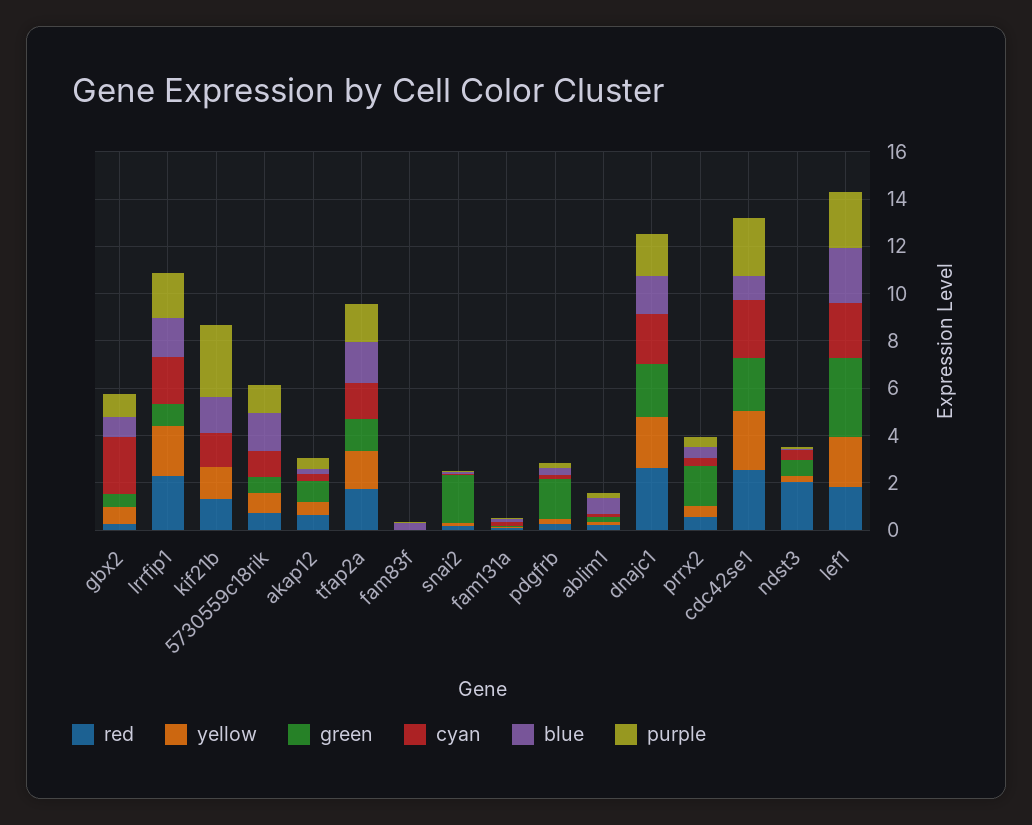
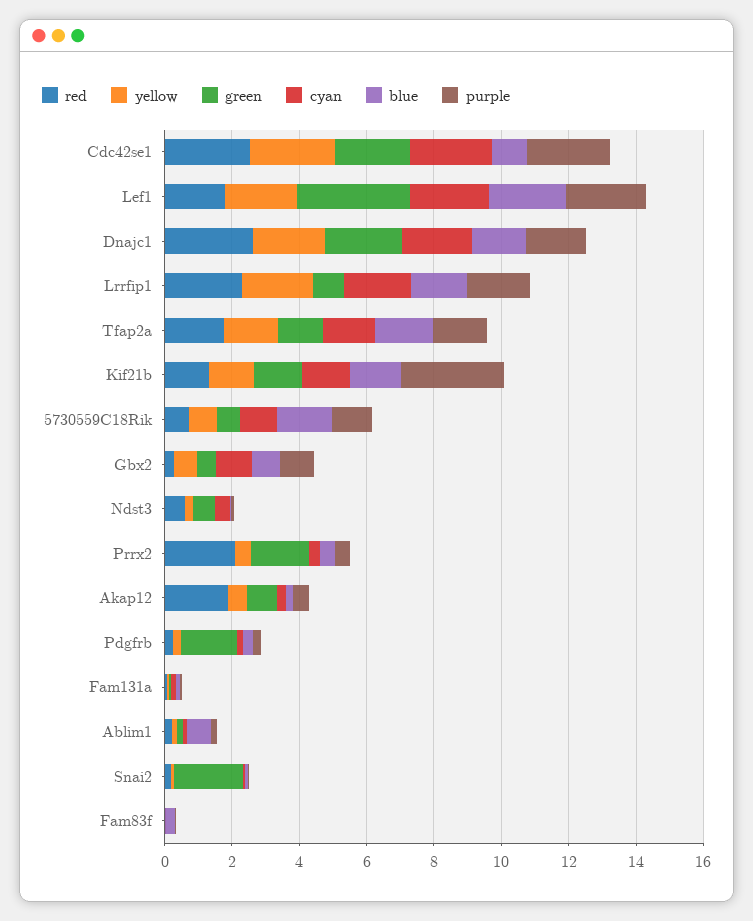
  {
    "red": {
      "gbx2": 0.5,
      "lrrfip1": 2.5,
      "kif21b": 1.5,
      "5730559c18rik": 0.5,
-     "akap12": 0.5,
+     "akap12": 2,
      "tfap2a": 2,
      "fam83f": 0,
      "snai2": 0,
      "fam131a": 0,
      "pdgfrb": 0,
      "ablim1": 0,
      "dnajc1": 2.5,
-     "prrx2": 0.5,
+     "prrx2": 2,
      "cdc42se1": 2.5,
-     "ndst3": 2,
+     "ndst3": 0.5,
      "lef1": 2
    },
    "yellow": {
      "gbx2": 0.5,
      "lrrfip1": 2,
      "kif21b": 1.5,
      "5730559c18rik": 1,
      "akap12": 0.5,
      "tfap2a": 1.5,
      "fam83f": 0,
      "snai2": 0,
      "fam131a": 0,
      "pdgfrb": 0,
      "ablim1": 0,
      "dnajc1": 2,
      "prrx2": 0.5,
      "cdc42se1": 2.5,
      "ndst3": 0.5,
      "lef1": 2
    },
    "green": {
      "gbx2": 0.5,
      "lrrfip1": 1,
-     "kif21b": 0,
+     "kif21b": 1.5,
      "5730559c18rik": 0.5,
      "akap12": 1,
      "tfap2a": 1.5,
      "fam83f": 0,
      "snai2": 2,
      "fam131a": 0,
      "pdgfrb": 1.5,
      "ablim1": 0,
      "dnajc1": 2.5,
      "prrx2": 1.5,
      "cdc42se1": 2,
      "ndst3": 0.5,
      "lef1": 3.5
    },
    "cyan": {
-     "gbx2": 2.5,
+     "gbx2": 1,
      "lrrfip1": 2,
      "kif21b": 1.5,
      "5730559c18rik": 1,
      "akap12": 0.5,
      "tfap2a": 1.5,
      "fam83f": 0,
      "snai2": 0,
      "fam131a": 0,
      "pdgfrb": 0,
      "ablim1": 0,
      "dnajc1": 2,
      "prrx2": 0.5,
      "cdc42se1": 2.5,
      "ndst3": 0.5,
      "lef1": 2.5
    },
    "blue": {
      "gbx2": 1,
      "lrrfip1": 1.5,
      "kif21b": 1.5,
      "5730559c18rik": 1.5,
      "akap12": 0,
      "tfap2a": 1.5,
      "fam83f": 0.5,
      "snai2": 0,
      "fam131a": 0,
      "pdgfrb": 0.5,
      "ablim1": 0.5,
      "dnajc1": 1.5,
      "prrx2": 0.5,
      "cdc42se1": 1,
      "ndst3": 0,
      "lef1": 2.5
    },
    "purple": {
      "gbx2": 1,
      "lrrfip1": 2,
      "kif21b": 3,
      "5730559c18rik": 1,
      "akap12": 0.5,
      "tfap2a": 1.5,
      "fam83f": 0,
      "snai2": 0,
      "fam131a": 0,
      "pdgfrb": 0,
      "ablim1": 0,
      "dnajc1": 2,
      "prrx2": 0.5,
      "cdc42se1": 2.5,
      "ndst3": 0,
      "lef1": 2.5
    }
  }

